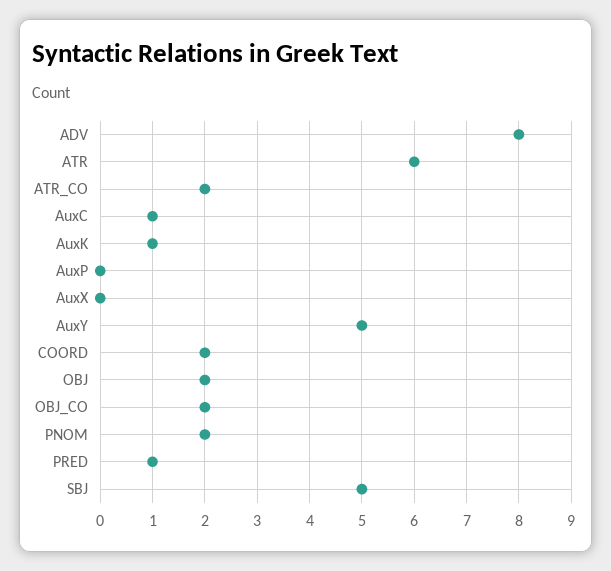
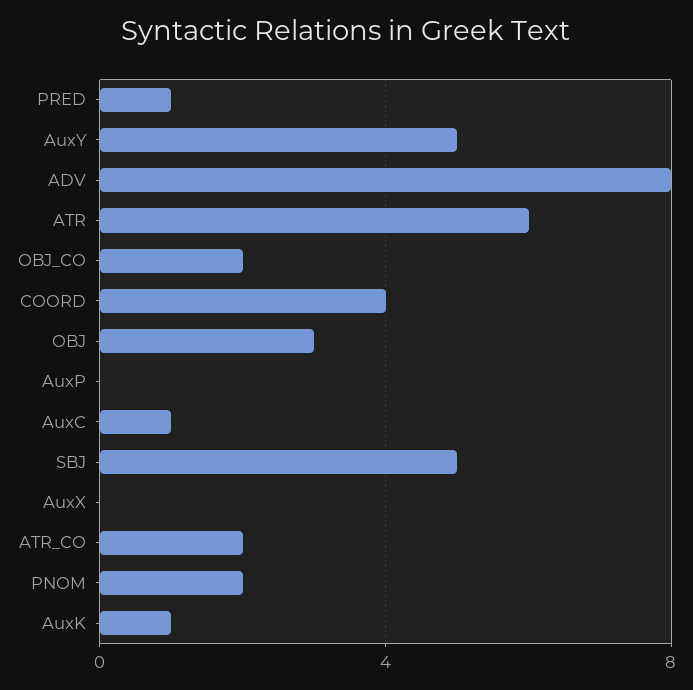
  {
    "ADV": 8,
    "ATR": 6,
    "ATR_CO": 2,
    "AuxC": 1,
    "AuxK": 1,
    "AuxP": 0,
    "AuxX": 0,
    "AuxY": 5,
-   "COORD": 2,
+   "COORD": 4,
-   "OBJ": 2,
+   "OBJ": 3,
    "OBJ_CO": 2,
    "PNOM": 2,
    "PRED": 1,
    "SBJ": 5
  }

